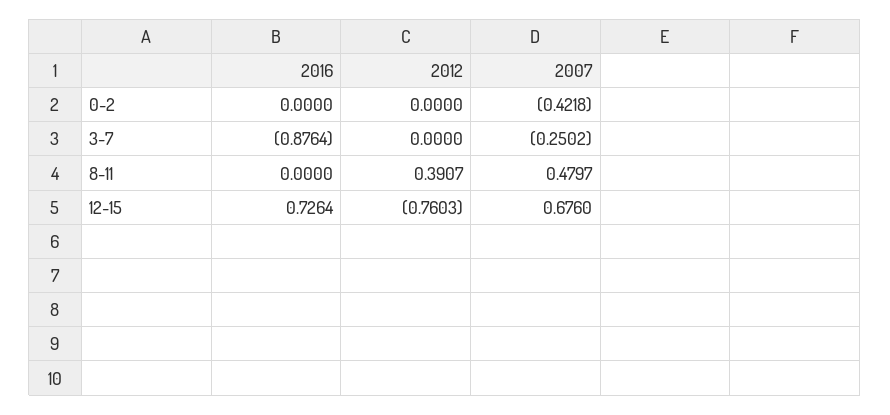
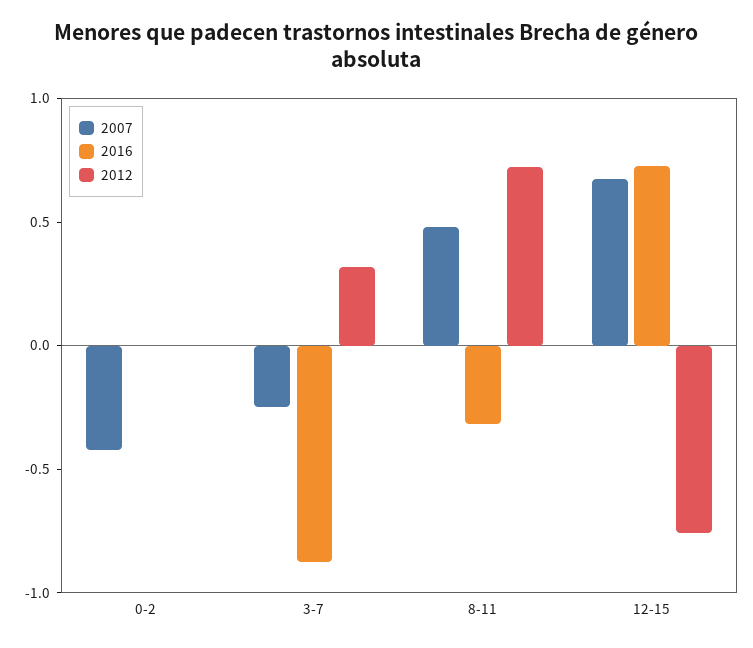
  {
    "2016": {
      "0-2": 0,
      "3-7": -0.8764,
-     "8-11": 0,
+     "8-11": -0.3,
      "12-15": 0.7264
    },
    "2012": {
      "0-2": 0,
-     "3-7": 0,
+     "3-7": 0.3,
-     "8-11": 0.3907,
+     "8-11": 0.7,
      "12-15": -0.7603
    },
    "2007": {
      "0-2": -0.4218,
      "3-7": -0.2502,
      "8-11": 0.4797,
      "12-15": 0.676
    }
  }

